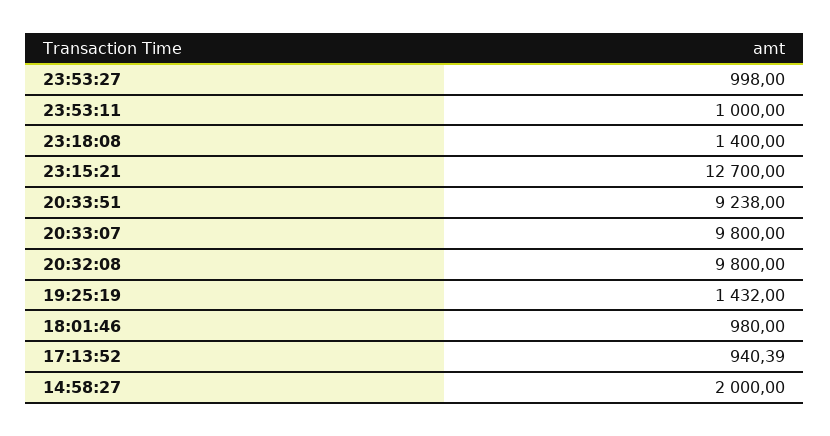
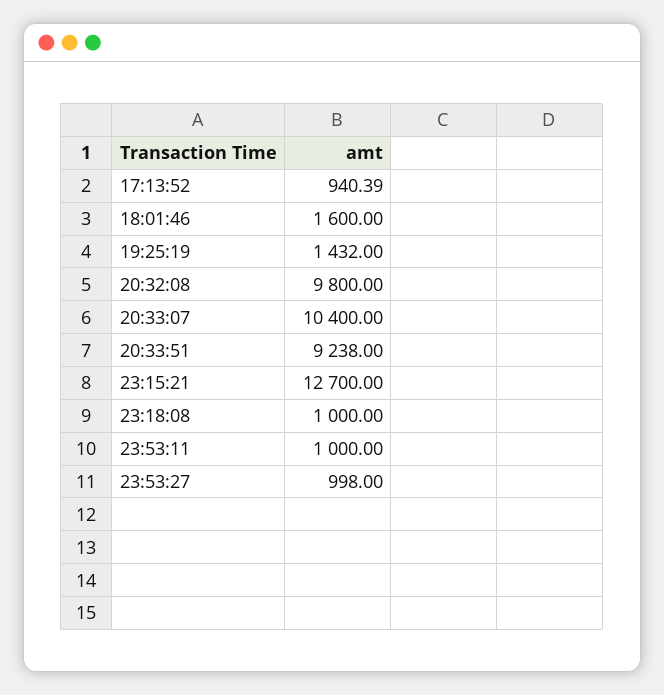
  {
    "23:53:27": 998,
    "23:53:11": 1000,
-   "23:18:08": 1400,
+   "23:18:08": 1000,
    "23:15:21": 12700,
    "20:33:51": 9238,
-   "20:33:07": 9800,
+   "20:33:07": 10400,
    "20:32:08": 9800,
    "19:25:19": 1432,
-   "18:01:46": 980,
+   "18:01:46": 1600,
-   "17:13:52": 940.39,
+   "17:13:52": 940.39
-   "14:58:27": 2000
  }

